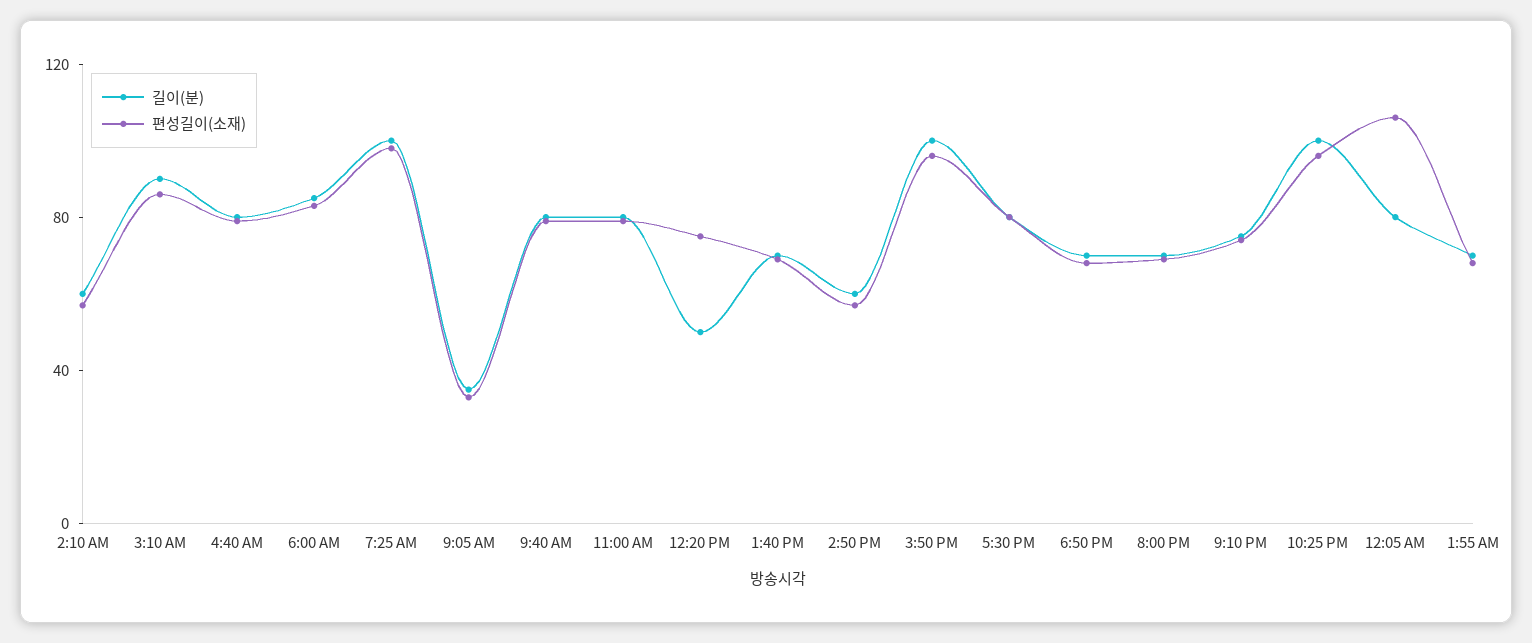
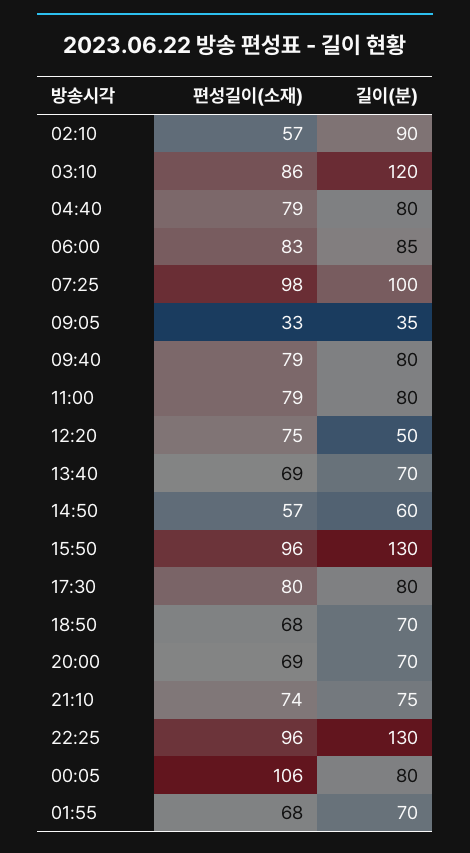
  {
    "길이(분)": {
-     "2:10 AM": 60,
+     "2:10 AM": 90,
-     "3:10 AM": 90,
+     "3:10 AM": 120,
      "4:40 AM": 80,
      "6:00 AM": 85,
      "7:25 AM": 100,
      "9:05 AM": 35,
      "9:40 AM": 80,
      "11:00 AM": 80,
      "12:20 PM": 50,
      "1:40 PM": 70,
      "2:50 PM": 60,
-     "3:50 PM": 100,
+     "3:50 PM": 130,
      "5:30 PM": 80,
      "6:50 PM": 70,
      "8:00 PM": 70,
      "9:10 PM": 75,
-     "10:25 PM": 100,
+     "10:25 PM": 130,
      "12:05 AM": 80,
      "1:55 AM": 70
    },
    "편성길이(소재)": {
      "2:10 AM": 57,
      "3:10 AM": 86,
      "4:40 AM": 79,
      "6:00 AM": 83,
      "7:25 AM": 98,
      "9:05 AM": 33,
      "9:40 AM": 79,
      "11:00 AM": 79,
      "12:20 PM": 75,
      "1:40 PM": 69,
      "2:50 PM": 57,
      "3:50 PM": 96,
      "5:30 PM": 80,
      "6:50 PM": 68,
      "8:00 PM": 69,
      "9:10 PM": 74,
      "10:25 PM": 96,
      "12:05 AM": 106,
      "1:55 AM": 68
    }
  }

